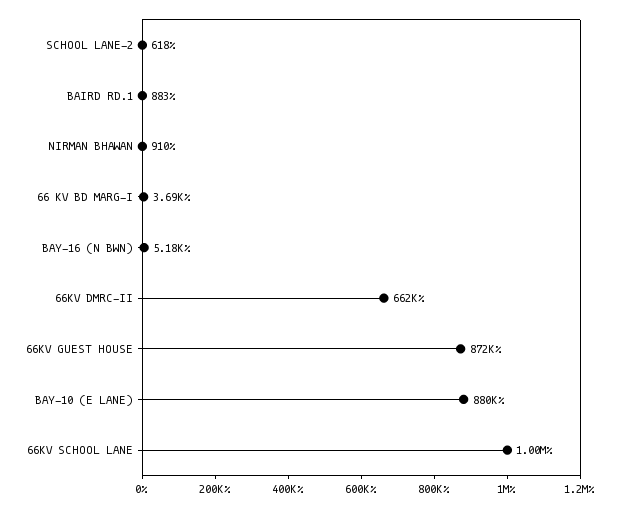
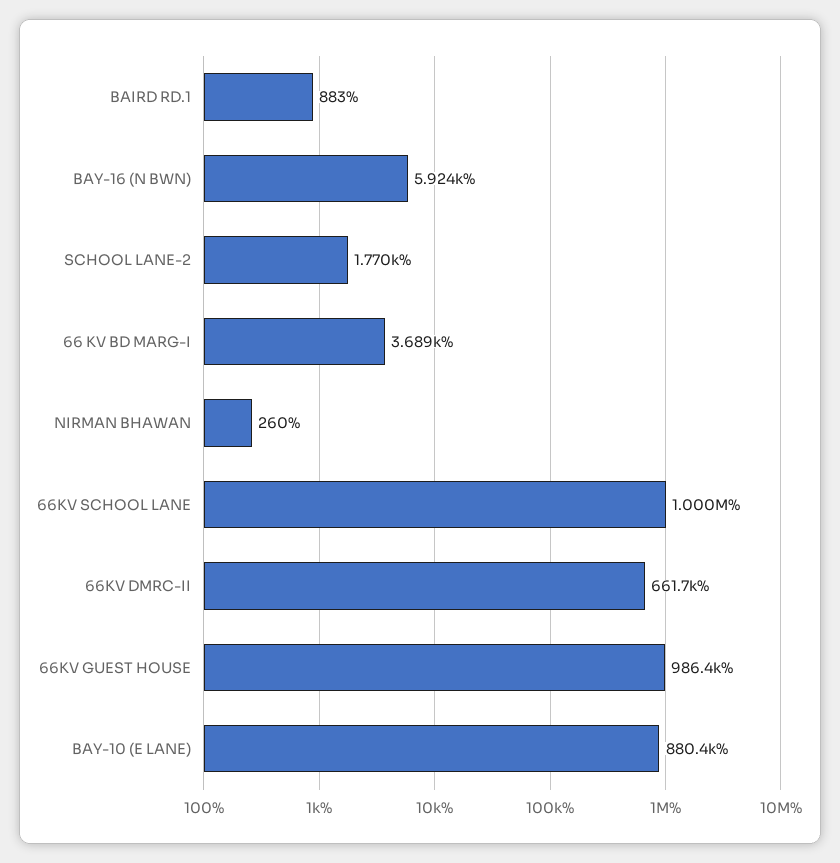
  {
-   "SCHOOL LANE-2": 618,
+   "SCHOOL LANE-2": 1770,
    "BAIRD RD.1": 883,
-   "NIRMAN BHAWAN": 910,
+   "NIRMAN BHAWAN": 260,
    "66 KV BD MARG-I": 3689,
-   "BAY-16 (N BWN)": 5180,
+   "BAY-16 (N BWN)": 5924,
    "66KV DMRC-II": 661700,
-   "66KV GUEST HOUSE": 872000,
+   "66KV GUEST HOUSE": 986400,
    "BAY-10 (E LANE)": 880400,
    "66KV SCHOOL LANE": 1000000
  }

